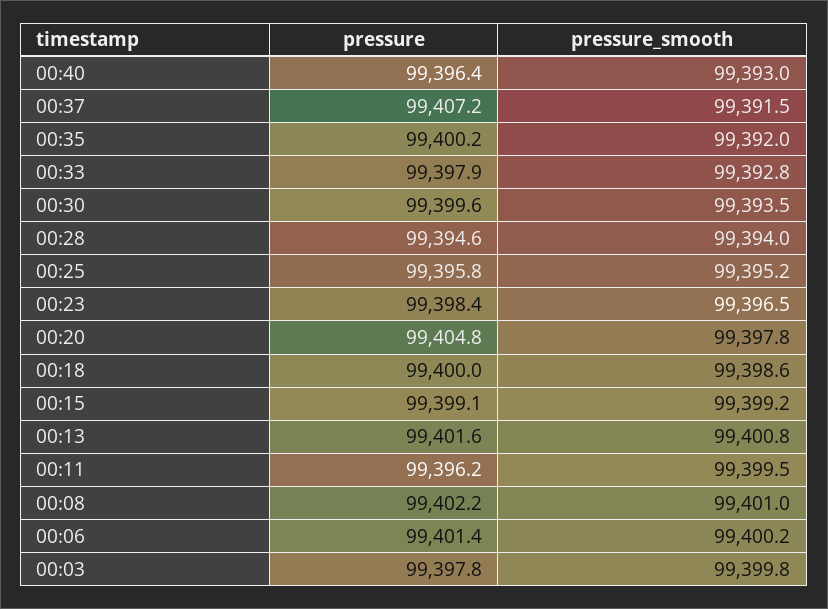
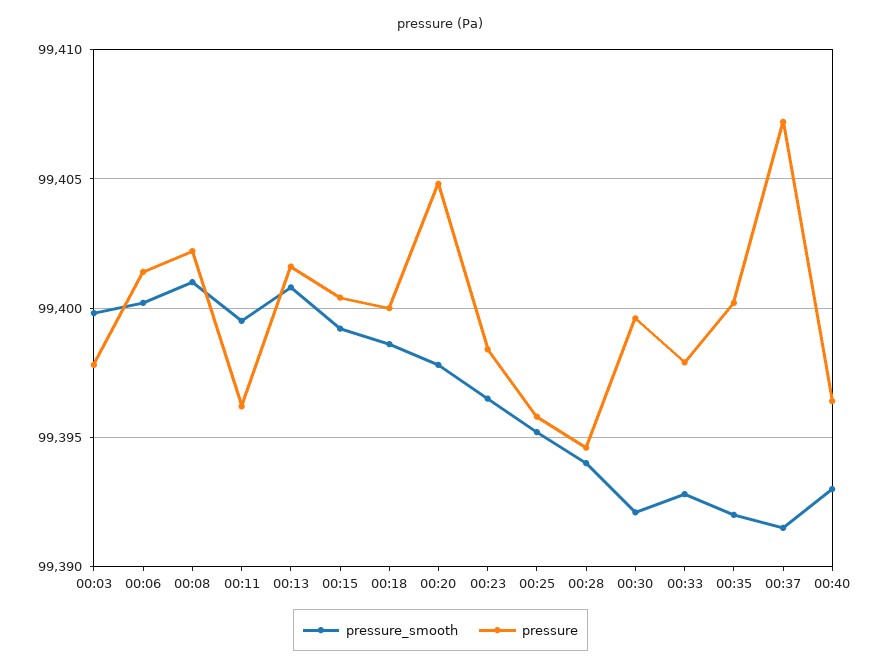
  {
    "pressure": {
      "00:40": 99396.4,
      "00:37": 99407.2,
      "00:35": 99400.2,
      "00:33": 99397.9,
      "00:30": 99399.6,
      "00:28": 99394.6,
      "00:25": 99395.8,
      "00:23": 99398.4,
      "00:20": 99404.8,
      "00:18": 99400,
-     "00:15": 99399.1,
+     "00:15": 99400.5,
      "00:13": 99401.6,
      "00:11": 99396.2,
      "00:08": 99402.2,
      "00:06": 99401.4,
      "00:03": 99397.8
    },
    "pressure_smooth": {
      "00:40": 99393,
      "00:37": 99391.5,
      "00:35": 99392,
      "00:33": 99392.8,
-     "00:30": 99393.5,
+     "00:30": 99392,
      "00:28": 99394,
      "00:25": 99395.2,
      "00:23": 99396.5,
      "00:20": 99397.8,
      "00:18": 99398.6,
      "00:15": 99399.2,
      "00:13": 99400.8,
      "00:11": 99399.5,
      "00:08": 99401,
      "00:06": 99400.2,
      "00:03": 99399.8
    }
  }

